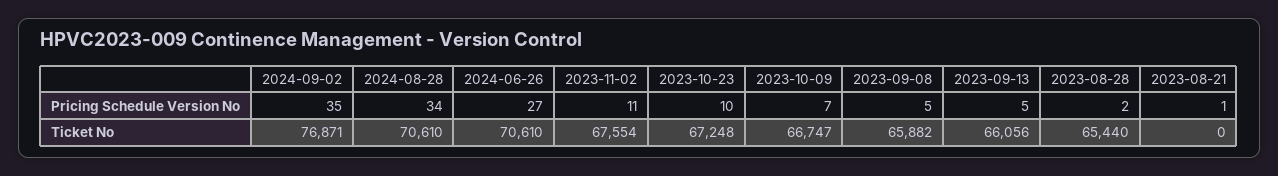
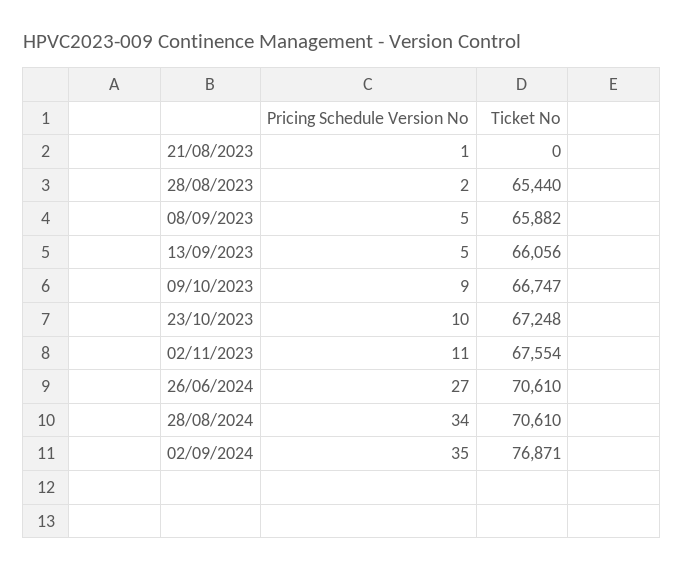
  {
    "2024-09-02": {
      "Pricing Schedule Version No": 35,
      "Ticket No": 76871
    },
    "2024-08-28": {
      "Pricing Schedule Version No": 34,
      "Ticket No": 70610
    },
    "2024-06-26": {
      "Pricing Schedule Version No": 27,
      "Ticket No": 70610
    },
    "2023-11-02": {
      "Pricing Schedule Version No": 11,
      "Ticket No": 67554
    },
    "2023-10-23": {
      "Pricing Schedule Version No": 10,
      "Ticket No": 67248
    },
    "2023-10-09": {
-     "Pricing Schedule Version No": 7,
+     "Pricing Schedule Version No": 9,
      "Ticket No": 66747
    },
    "2023-09-08": {
      "Pricing Schedule Version No": 5,
      "Ticket No": 65882
    },
    "2023-09-13": {
      "Pricing Schedule Version No": 5,
      "Ticket No": 66056
    },
    "2023-08-28": {
      "Pricing Schedule Version No": 2,
      "Ticket No": 65440
    },
    "2023-08-21": {
      "Pricing Schedule Version No": 1,
      "Ticket No": 0
    }
  }

